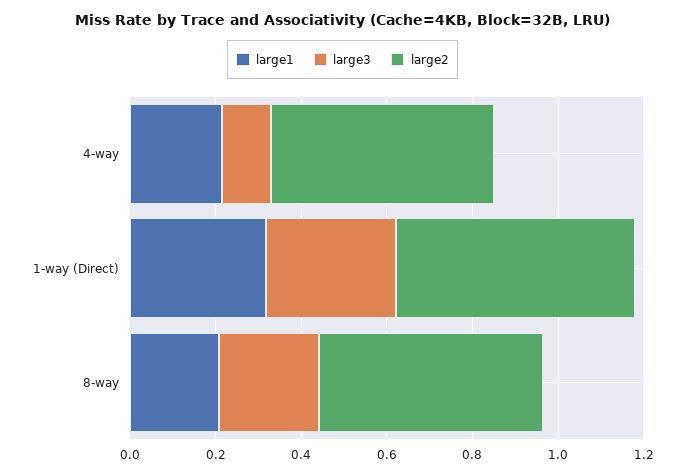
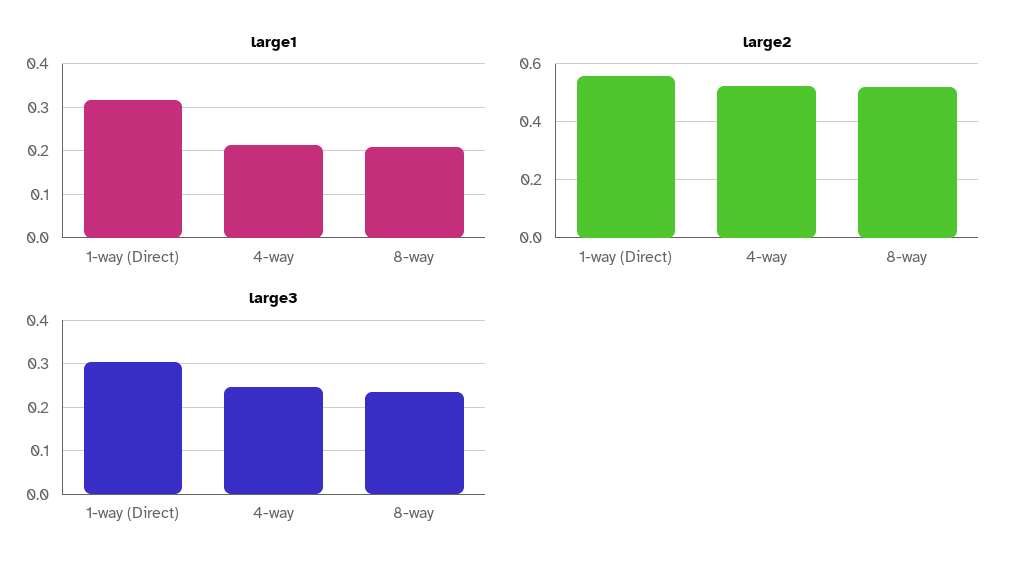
  {
    "large1": {
      "4-way": 0.22,
      "1-way (Direct)": 0.32,
      "8-way": 0.2
    },
    "large3": {
-     "4-way": 0.1,
+     "4-way": 0.24,
      "1-way (Direct)": 0.3,
      "8-way": 0.24
    },
    "large2": {
      "4-way": 0.525,
      "1-way (Direct)": 0.55,
      "8-way": 0.525
    }
  }

